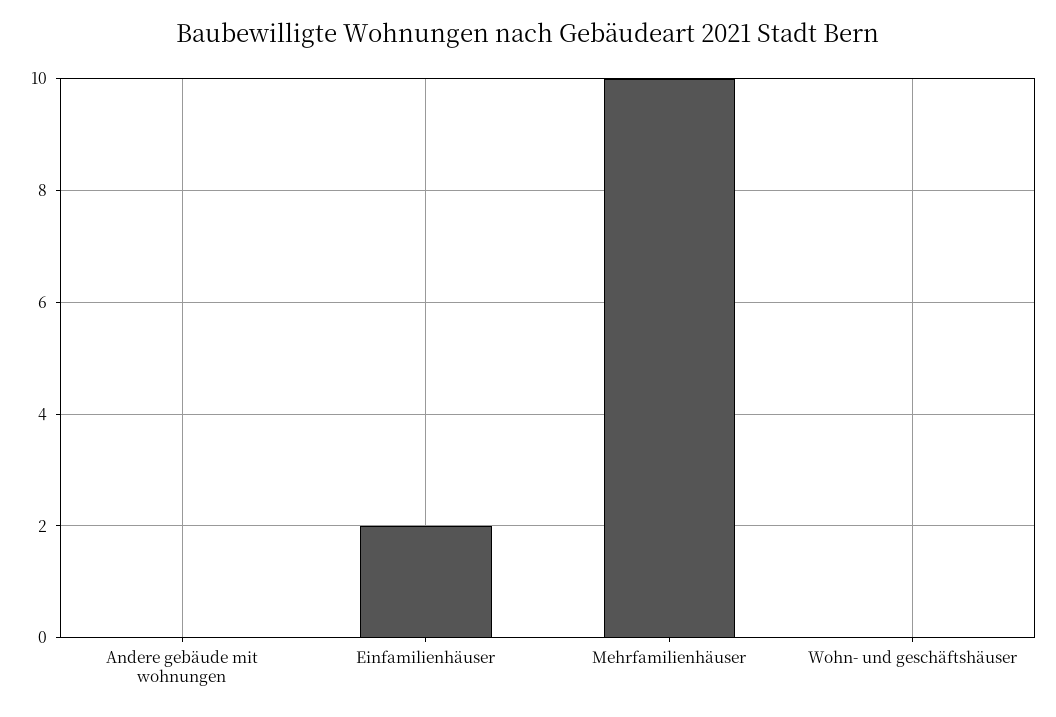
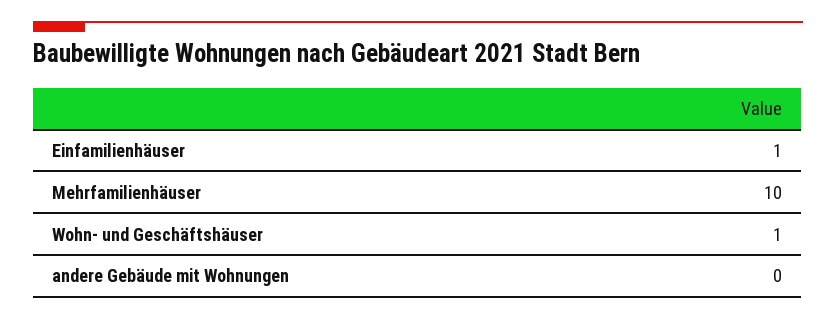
  {
    "Andere gebäude mit wohnungen": 0,
-   "Einfamilienhäuser": 2,
+   "Einfamilienhäuser": 1,
    "Mehrfamilienhäuser": 10,
-   "Wohn- und geschäftshäuser": 0
+   "Wohn- und geschäftshäuser": 1
  }

